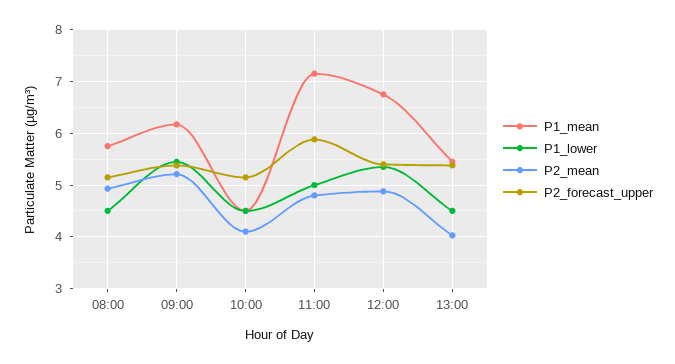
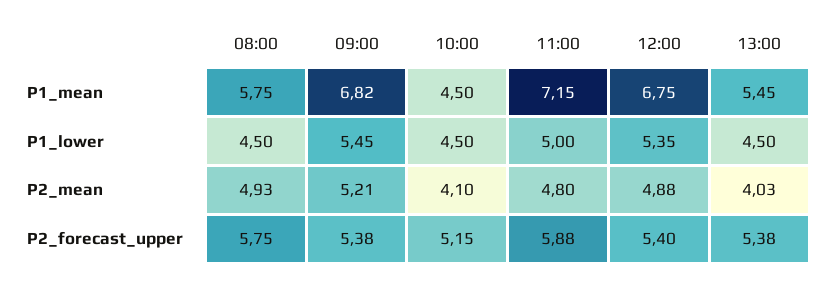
  {
    "P1_mean": {
      "08:00": 5.75,
-     "09:00": 6.2,
+     "09:00": 6.82,
      "10:00": 4.5,
      "11:00": 7.15,
      "12:00": 6.75,
      "13:00": 5.45
    },
    "P1_lower": {
      "08:00": 4.5,
      "09:00": 5.45,
      "10:00": 4.5,
      "11:00": 5,
      "12:00": 5.35,
      "13:00": 4.5
    },
    "P2_mean": {
      "08:00": 4.93,
      "09:00": 5.21,
      "10:00": 4.1,
      "11:00": 4.8,
      "12:00": 4.88,
      "13:00": 4.03
    },
    "P2_forecast_upper": {
-     "08:00": 5.2,
+     "08:00": 5.75,
      "09:00": 5.38,
      "10:00": 5.15,
      "11:00": 5.88,
      "12:00": 5.4,
      "13:00": 5.38
    }
  }

